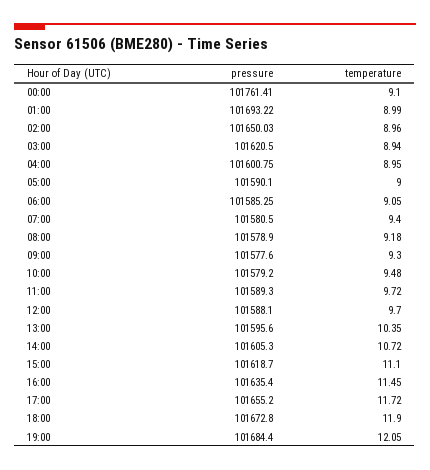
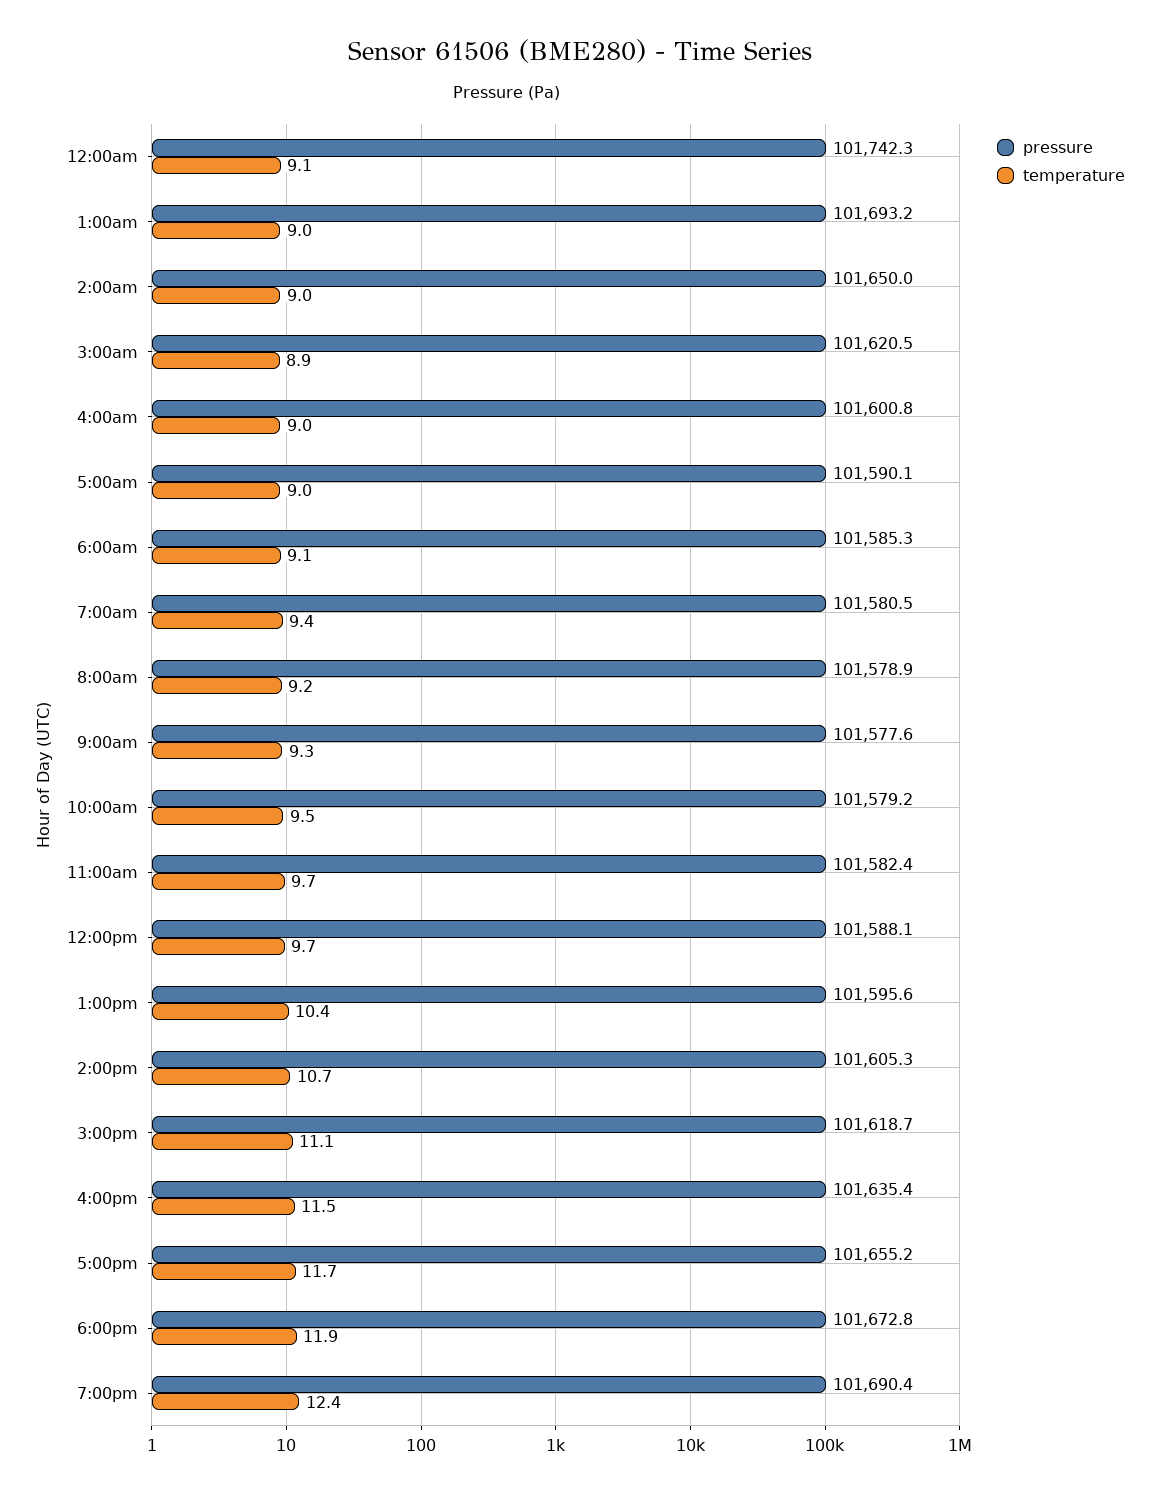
  {
    "pressure": {
-     "00:00": 101761.41,
+     "00:00": 101742.3,
      "01:00": 101693.22,
      "02:00": 101650.03,
      "03:00": 101620.5,
      "04:00": 101600.75,
      "05:00": 101590.1,
      "06:00": 101585.25,
      "07:00": 101580.5,
      "08:00": 101578.9,
      "09:00": 101577.6,
      "10:00": 101579.2,
-     "11:00": 101589.3,
+     "11:00": 101582.4,
      "12:00": 101588.1,
      "13:00": 101595.6,
      "14:00": 101605.3,
      "15:00": 101618.7,
      "16:00": 101635.4,
      "17:00": 101655.2,
      "18:00": 101672.8,
-     "19:00": 101684.4
+     "19:00": 101690.4
    },
    "temperature": {
      "00:00": 9.1,
      "01:00": 8.99,
      "02:00": 8.96,
      "03:00": 8.94,
      "04:00": 8.95,
      "05:00": 9,
      "06:00": 9.05,
      "07:00": 9.4,
      "08:00": 9.18,
      "09:00": 9.3,
      "10:00": 9.48,
      "11:00": 9.72,
      "12:00": 9.7,
      "13:00": 10.35,
      "14:00": 10.72,
      "15:00": 11.1,
      "16:00": 11.45,
      "17:00": 11.72,
      "18:00": 11.9,
-     "19:00": 12.05
+     "19:00": 12.4
    }
  }

